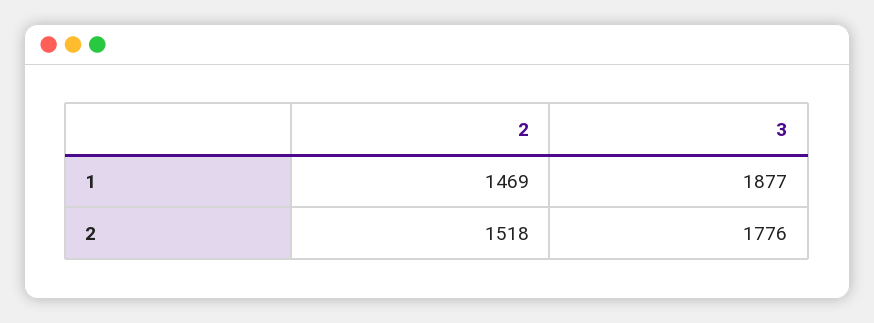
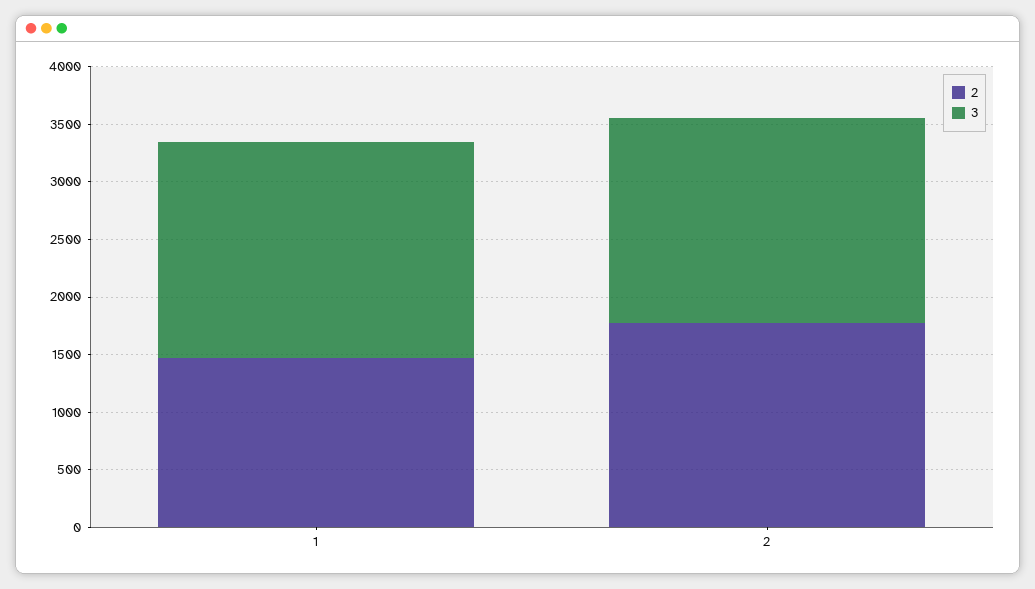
  {
    "2": {
      "1": 1469,
-     "2": 1518
+     "2": 1800
    },
    "3": {
      "1": 1877,
      "2": 1776
    }
  }

